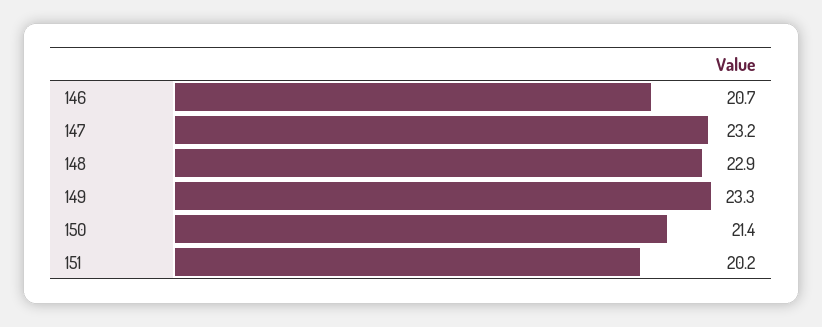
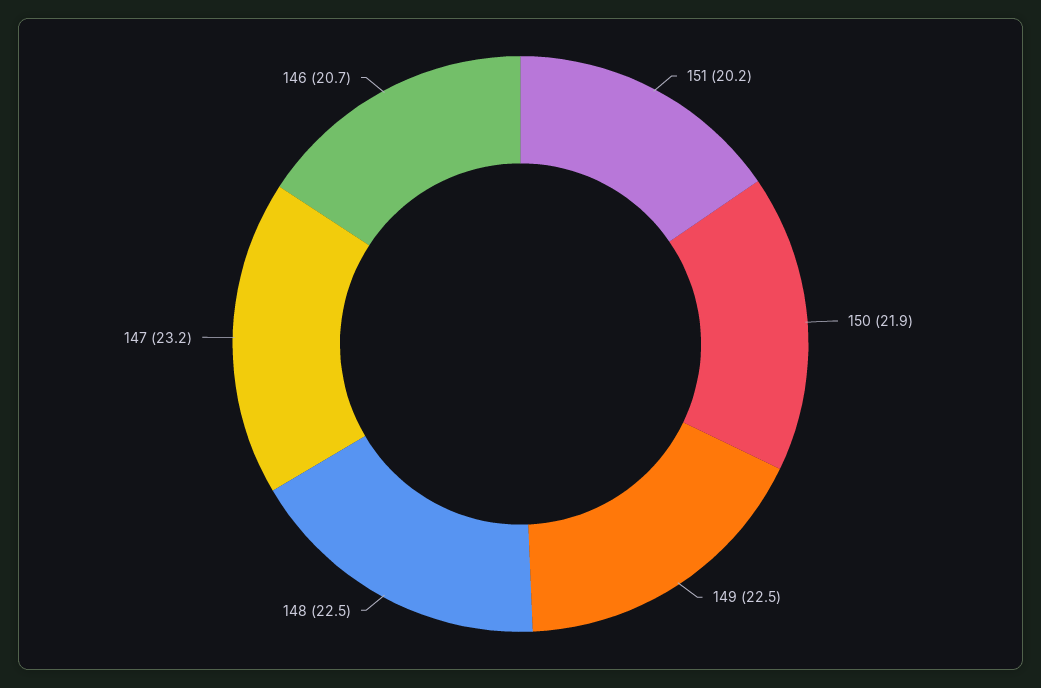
  {
    "146": 20.7,
    "147": 23.2,
-   "148": 22.9,
+   "148": 22.5,
-   "149": 23.3,
+   "149": 22.5,
-   "150": 21.4,
+   "150": 21.9,
    "151": 20.2
  }

